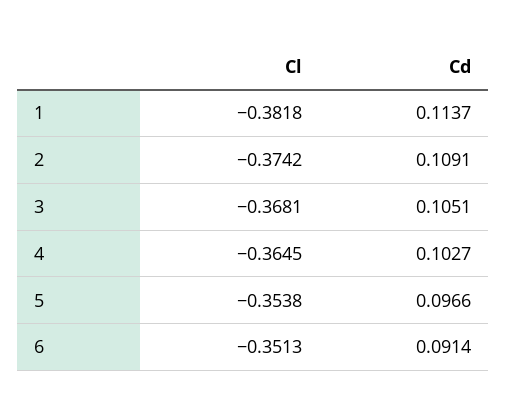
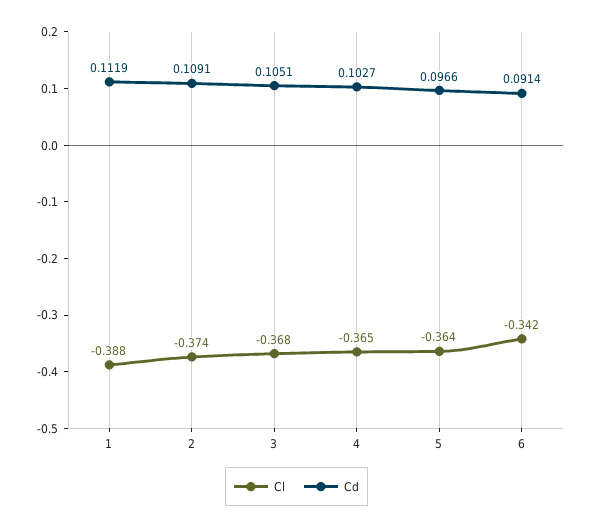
  {
    "Cl": {
-     "1": -0.3818,
+     "1": -0.388,
      "2": -0.3742,
      "3": -0.3681,
      "4": -0.3645,
-     "5": -0.3538,
+     "5": -0.364,
-     "6": -0.3513
+     "6": -0.342
    },
    "Cd": {
-     "1": 0.1137,
+     "1": 0.1119,
      "2": 0.1091,
      "3": 0.1051,
      "4": 0.1027,
      "5": 0.0966,
      "6": 0.0914
    }
  }

